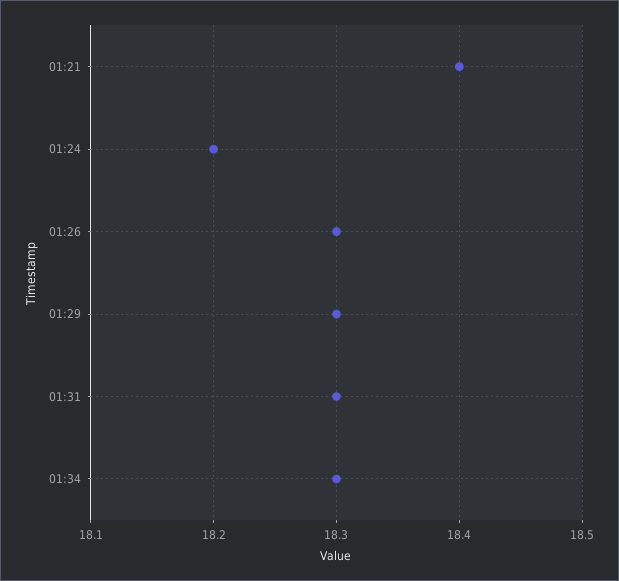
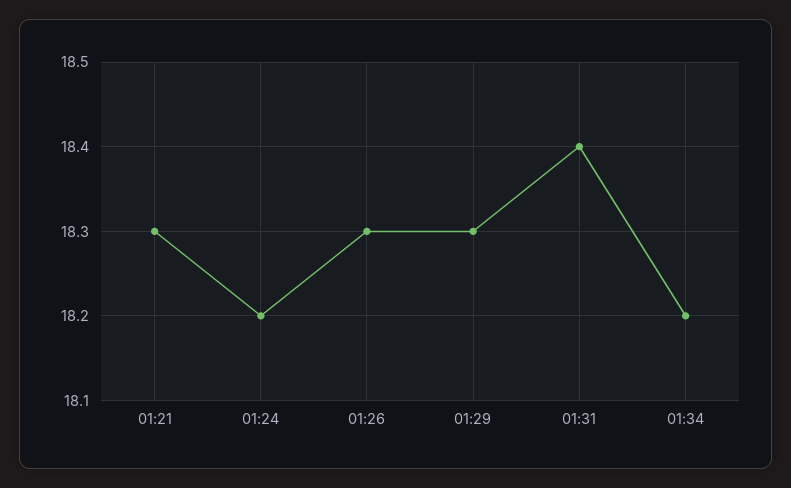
  {
-   "01:21": 18.4,
+   "01:21": 18.3,
    "01:24": 18.2,
    "01:26": 18.3,
    "01:29": 18.3,
-   "01:31": 18.3,
+   "01:31": 18.4,
-   "01:34": 18.3
+   "01:34": 18.2
  }

